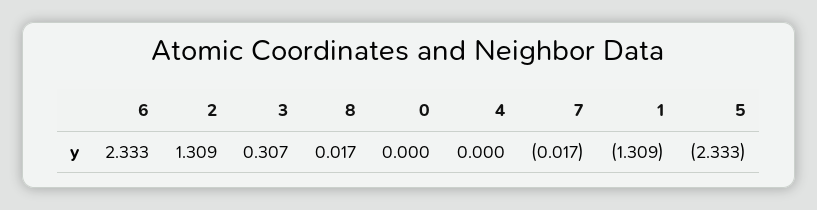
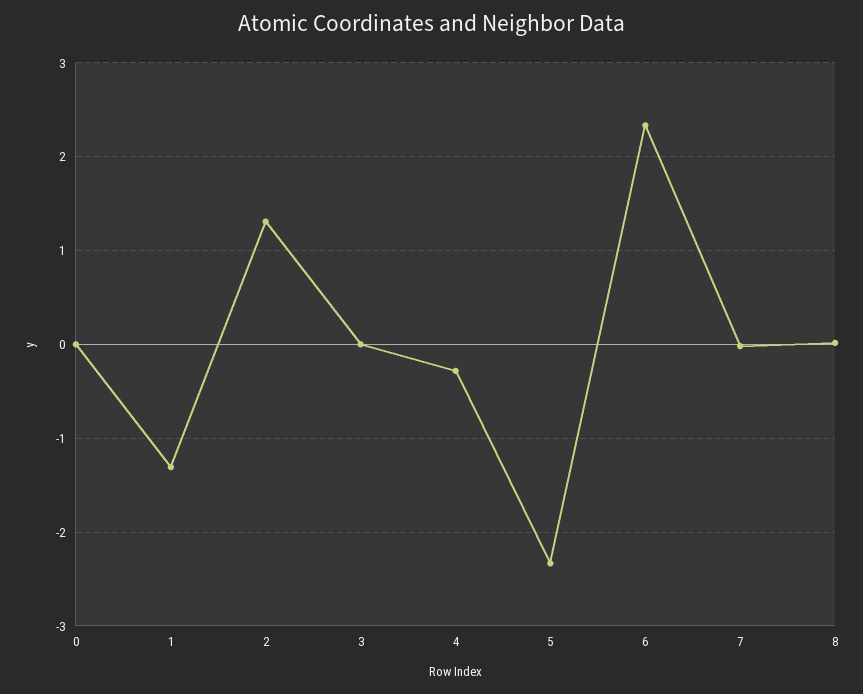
  {
    "6": 2.333,
    "2": 1.309,
-   "3": 0.307,
+   "3": 0,
    "8": 0.017,
    "0": 0,
-   "4": 0,
+   "4": -0.3,
    "7": -0.017,
    "1": -1.309,
    "5": -2.333
  }

